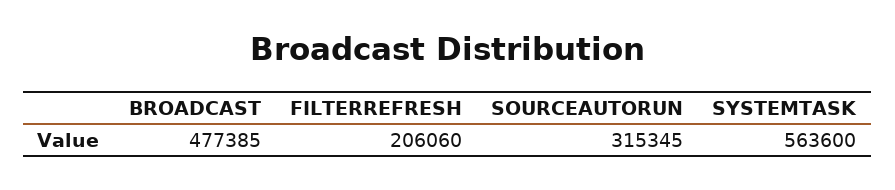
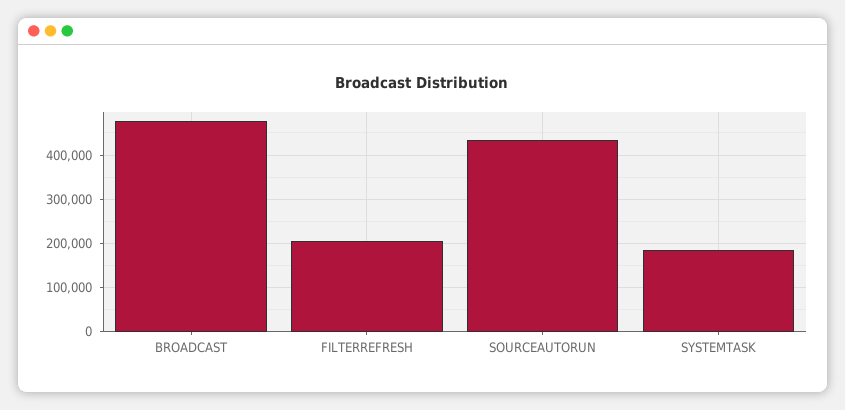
  {
    "BROADCAST": 477385,
    "FILTERREFRESH": 206060,
-   "SOURCEAUTORUN": 315345,
+   "SOURCEAUTORUN": 440000,
-   "SYSTEMTASK": 563600
+   "SYSTEMTASK": 180000
  }

